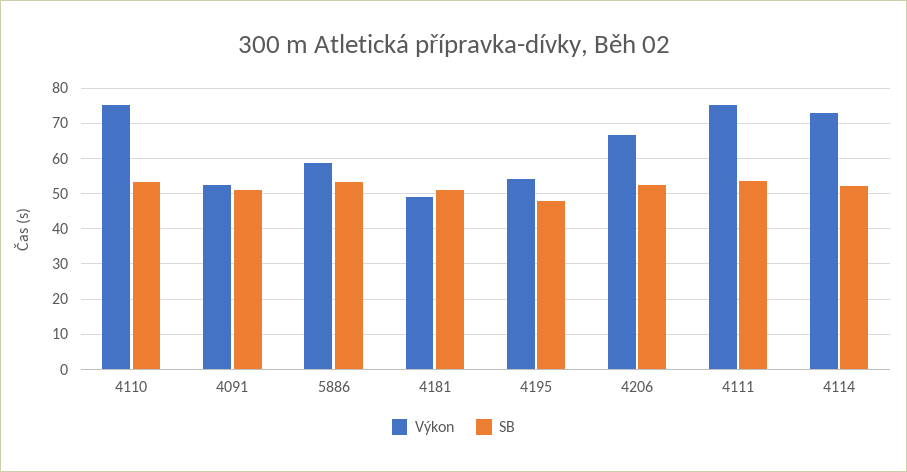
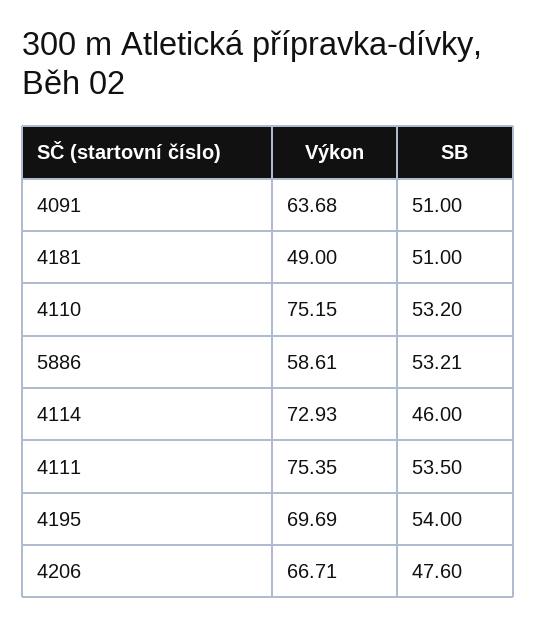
  {
    "Výkon": {
      "4110": 75.15,
-     "4091": 52,
+     "4091": 63.68,
      "5886": 58.61,
      "4181": 49,
-     "4195": 54,
+     "4195": 69.69,
      "4206": 66.71,
      "4111": 75.35,
      "4114": 72.93
    },
    "SB": {
      "4110": 53.2,
      "4091": 51,
      "5886": 53.21,
      "4181": 51,
-     "4195": 48,
+     "4195": 54,
-     "4206": 52,
+     "4206": 47.6,
      "4111": 53.5,
-     "4114": 52
+     "4114": 46
    }
  }

